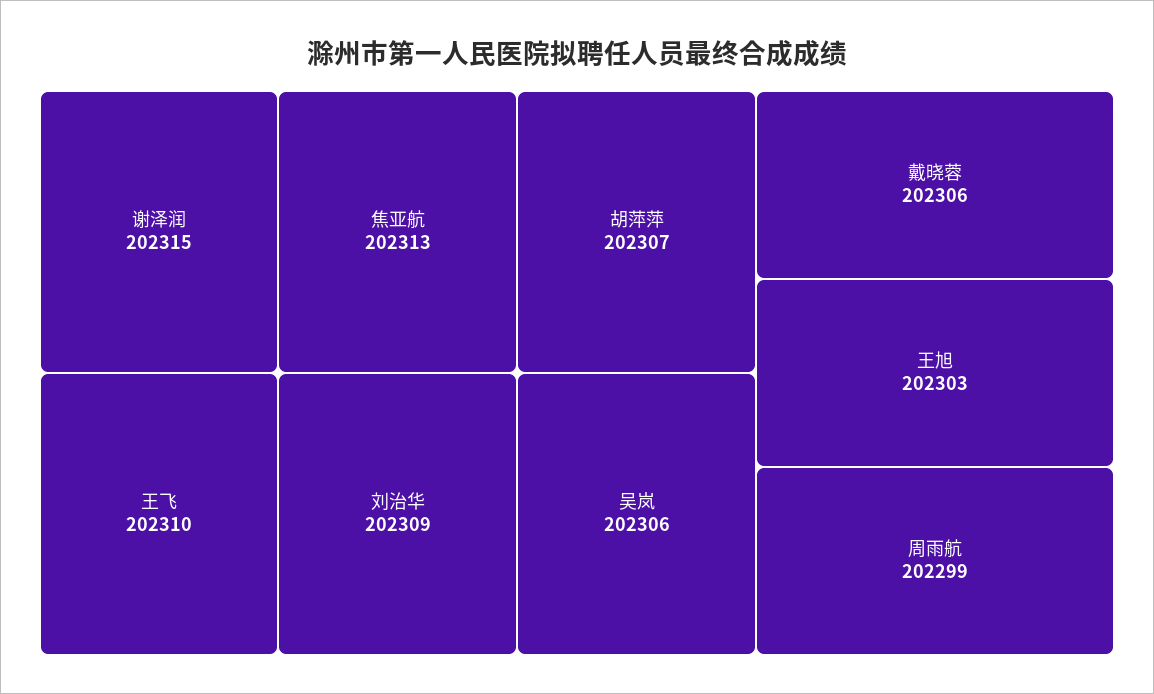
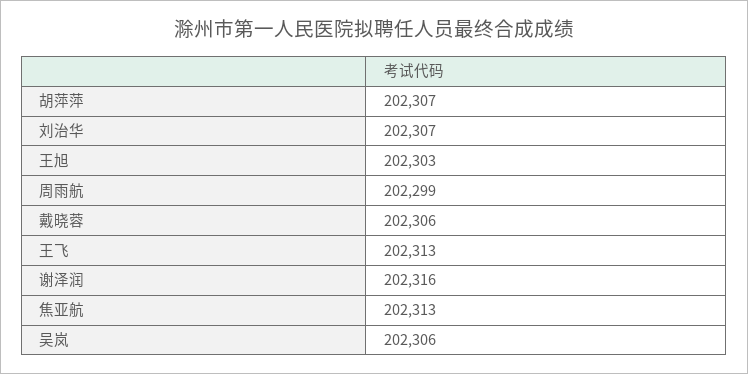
  {
-   "谢泽润": 202315,
+   "谢泽润": 202316,
    "焦亚航": 202313,
-   "王飞": 202310,
+   "王飞": 202313,
-   "刘治华": 202309,
+   "刘治华": 202307,
    "胡萍萍": 202307,
    "吴岚": 202306,
    "戴晓蓉": 202306,
    "王旭": 202303,
    "周雨航": 202299
  }

